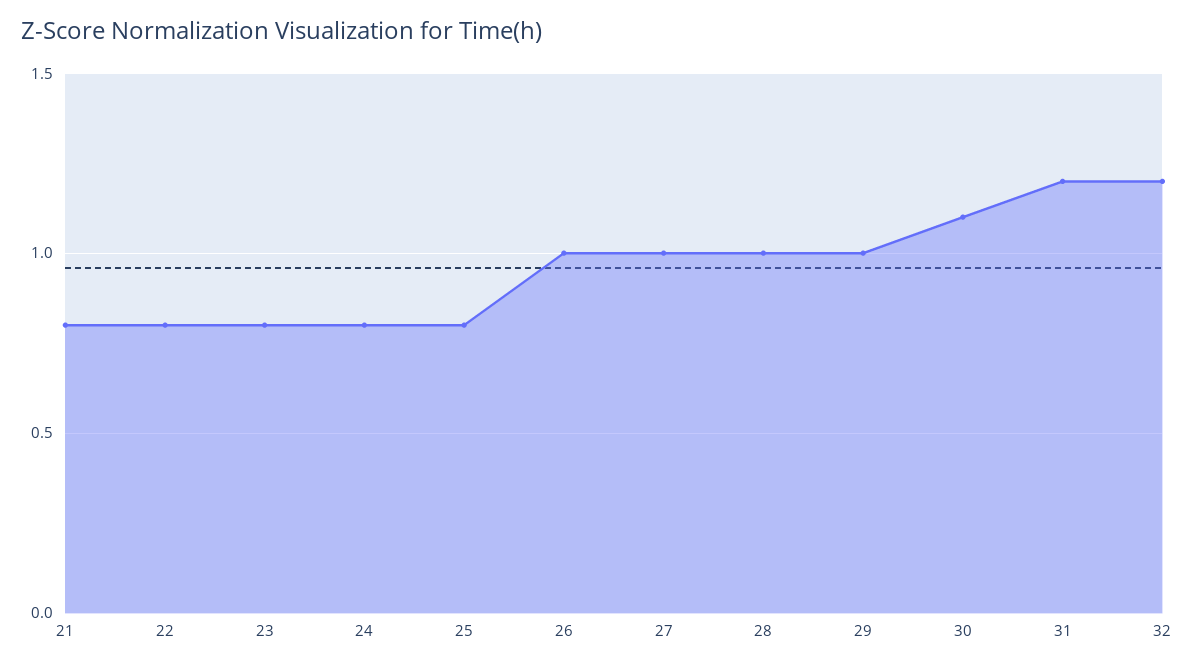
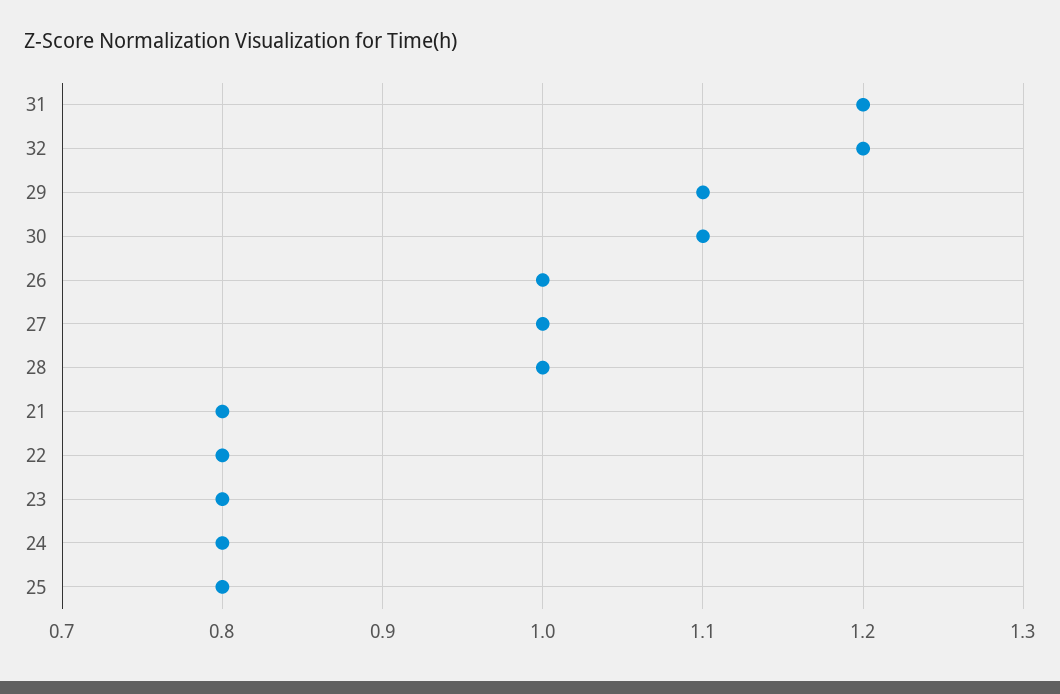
  {
    "21": 0.8,
    "22": 0.8,
    "23": 0.8,
    "24": 0.8,
    "25": 0.8,
    "26": 1,
    "27": 1,
    "28": 1,
-   "29": 1,
+   "29": 1.1,
    "30": 1.1,
    "31": 1.2,
    "32": 1.2
  }

